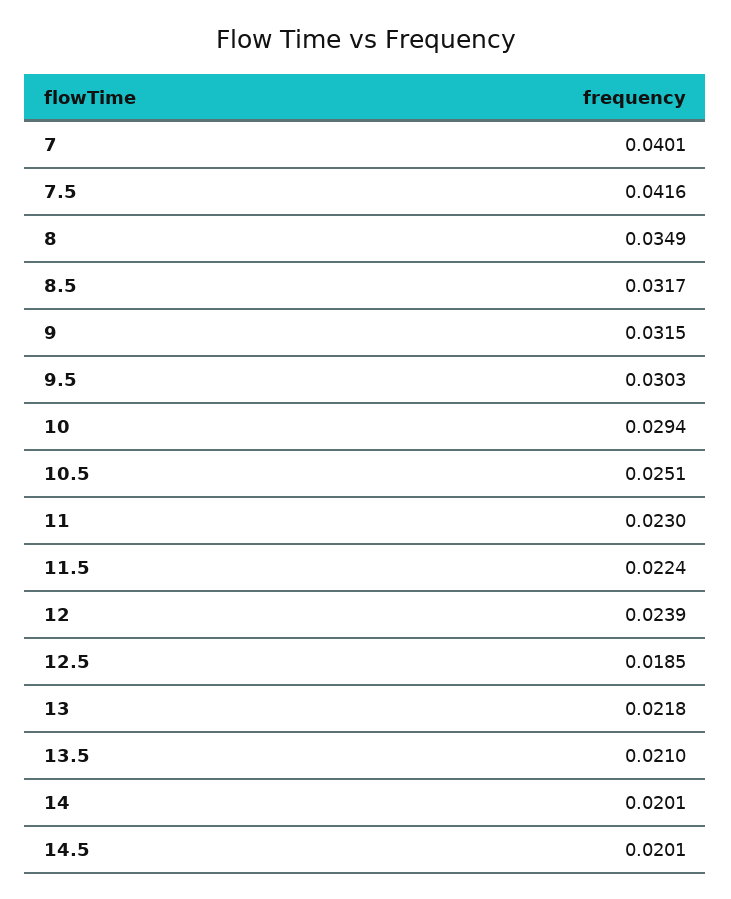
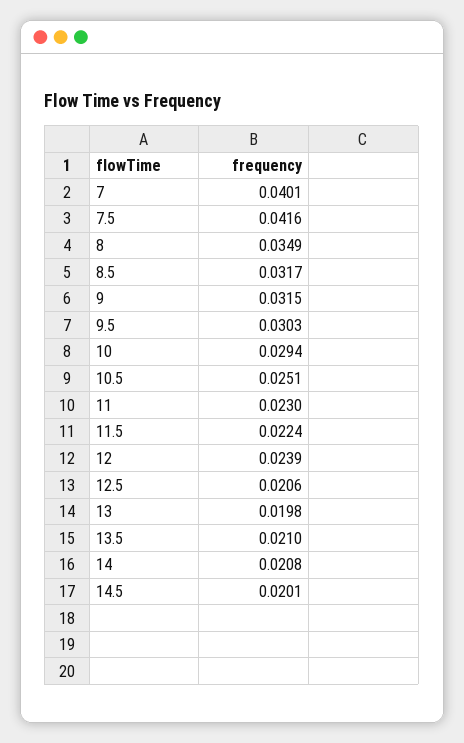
  {
    "7": 0.0401,
    "7.5": 0.0416,
    "8": 0.0349,
    "8.5": 0.0317,
    "9": 0.0315,
    "9.5": 0.0303,
    "10": 0.0294,
    "10.5": 0.0251,
    "11": 0.023,
    "11.5": 0.0224,
    "12": 0.0239,
-   "12.5": 0.0185,
+   "12.5": 0.0206,
-   "13": 0.0218,
+   "13": 0.0198,
    "13.5": 0.021,
-   "14": 0.0201,
+   "14": 0.0208,
    "14.5": 0.0201
  }

